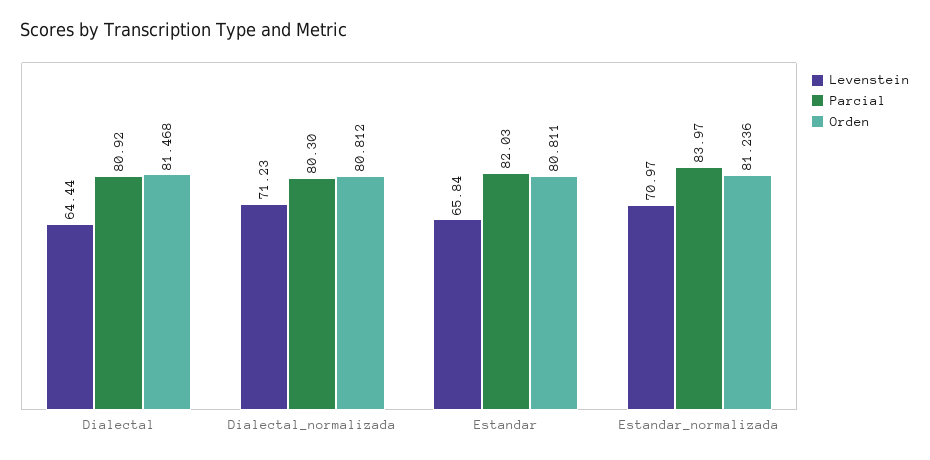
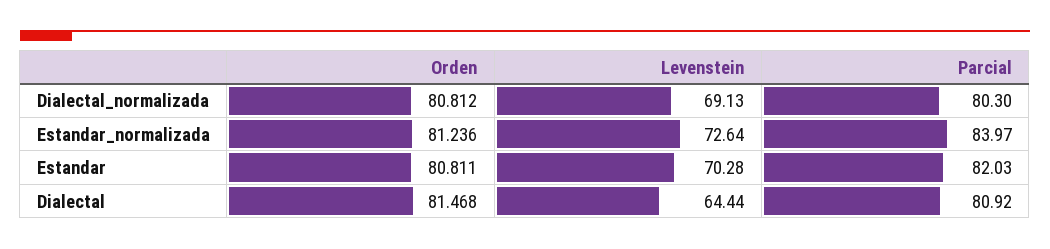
  {
    "Levenstein": {
      "Dialectal": 64.44,
-     "Dialectal_normalizada": 71.23,
+     "Dialectal_normalizada": 69.13,
-     "Estandar": 65.84,
+     "Estandar": 70.28,
-     "Estandar_normalizada": 70.97
+     "Estandar_normalizada": 72.64
    },
    "Parcial": {
      "Dialectal": 80.92,
      "Dialectal_normalizada": 80.3,
      "Estandar": 82.03,
      "Estandar_normalizada": 83.97
    },
    "Orden": {
      "Dialectal": 81.468,
      "Dialectal_normalizada": 80.812,
      "Estandar": 80.811,
      "Estandar_normalizada": 81.236
    }
  }

